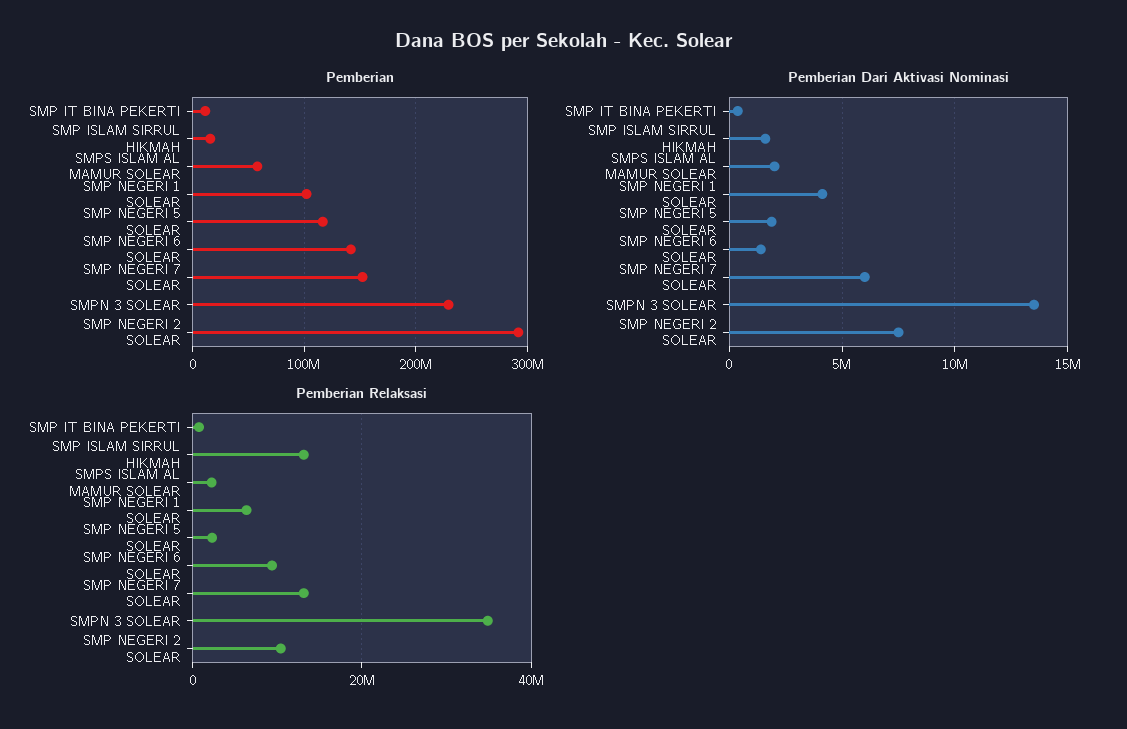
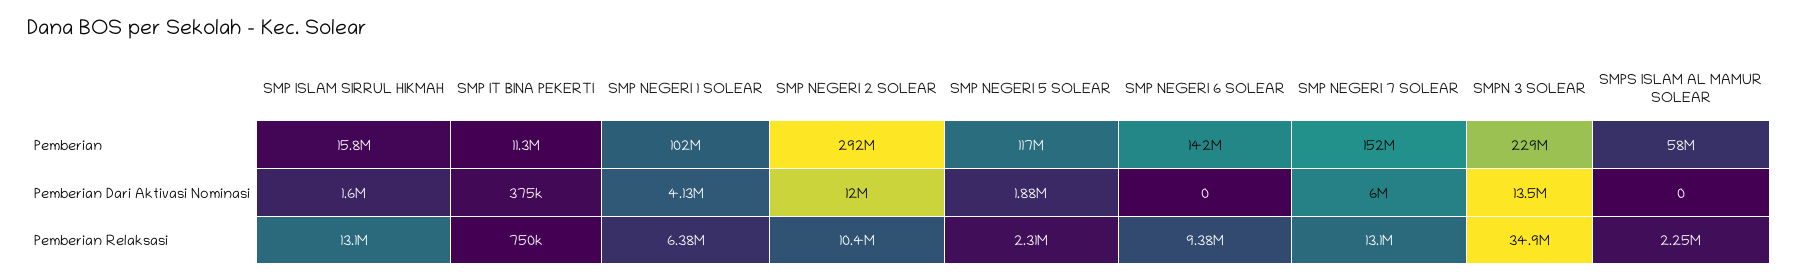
  {
    "Pemberian": {
      "SMP IT BINA PEKERTI": 11300000,
      "SMP ISLAM SIRRUL HIKMAH": 15800000,
      "SMPS ISLAM AL MAMUR SOLEAR": 58000000,
      "SMP NEGERI 1 SOLEAR": 102000000,
      "SMP NEGERI 5 SOLEAR": 117000000,
      "SMP NEGERI 6 SOLEAR": 142000000,
      "SMP NEGERI 7 SOLEAR": 152000000,
      "SMPN 3 SOLEAR": 229000000,
      "SMP NEGERI 2 SOLEAR": 292000000
    },
    "Pemberian Dari Aktivasi Nominasi": {
      "SMP IT BINA PEKERTI": 375000,
      "SMP ISLAM SIRRUL HIKMAH": 1600000,
-     "SMPS ISLAM AL MAMUR SOLEAR": 2000000,
+     "SMPS ISLAM AL MAMUR SOLEAR": 0,
      "SMP NEGERI 1 SOLEAR": 4130000,
      "SMP NEGERI 5 SOLEAR": 1880000,
-     "SMP NEGERI 6 SOLEAR": 1500000,
+     "SMP NEGERI 6 SOLEAR": 0,
      "SMP NEGERI 7 SOLEAR": 6000000,
      "SMPN 3 SOLEAR": 13500000,
-     "SMP NEGERI 2 SOLEAR": 7500000
+     "SMP NEGERI 2 SOLEAR": 12000000
    },
    "Pemberian Relaksasi": {
      "SMP IT BINA PEKERTI": 750000,
      "SMP ISLAM SIRRUL HIKMAH": 13100000,
      "SMPS ISLAM AL MAMUR SOLEAR": 2250000,
      "SMP NEGERI 1 SOLEAR": 6380000,
      "SMP NEGERI 5 SOLEAR": 2310000,
      "SMP NEGERI 6 SOLEAR": 9380000,
      "SMP NEGERI 7 SOLEAR": 13100000,
      "SMPN 3 SOLEAR": 34900000,
      "SMP NEGERI 2 SOLEAR": 10400000
    }
  }

